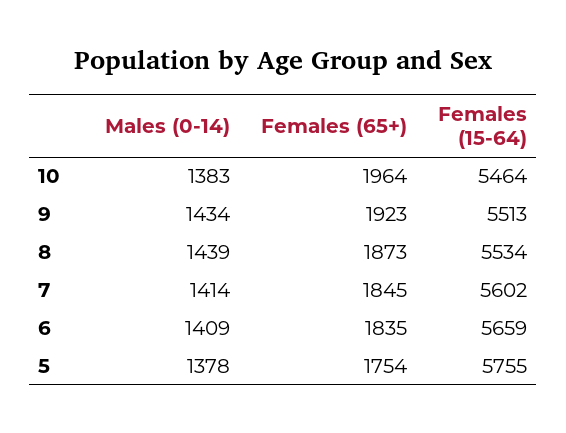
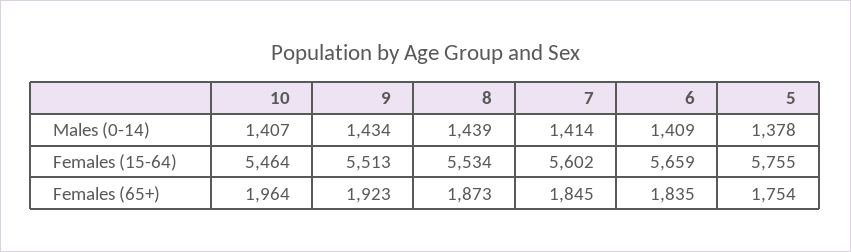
  {
    "Males (0-14)": {
-     "10": 1383,
+     "10": 1407,
      "9": 1434,
      "8": 1439,
      "7": 1414,
      "6": 1409,
      "5": 1378
    },
    "Females (65+)": {
      "10": 1964,
      "9": 1923,
      "8": 1873,
      "7": 1845,
      "6": 1835,
      "5": 1754
    },
    "Females (15-64)": {
      "10": 5464,
      "9": 5513,
      "8": 5534,
      "7": 5602,
      "6": 5659,
      "5": 5755
    }
  }

